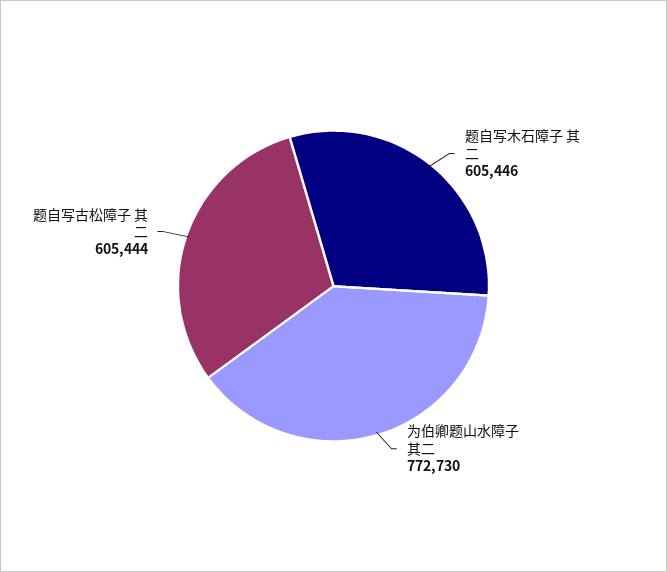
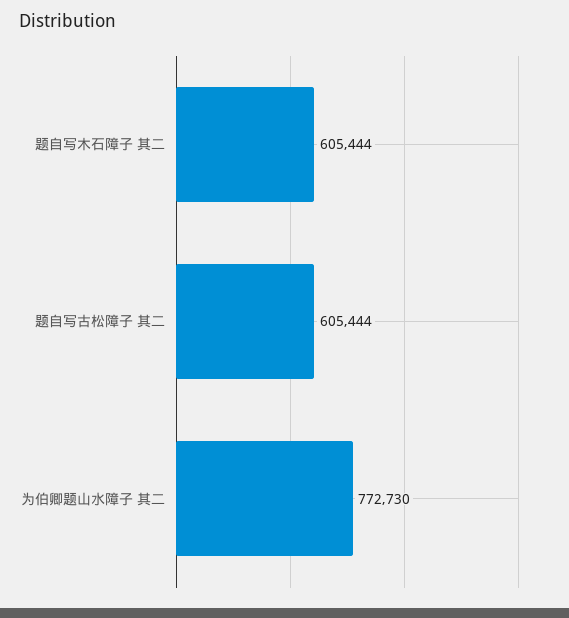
  {
-   "题自写木石障子 其二": 605446,
+   "题自写木石障子 其二": 605444,
    "为伯卿题山水障子 其二": 772730,
    "题自写古松障子 其二": 605444
  }

